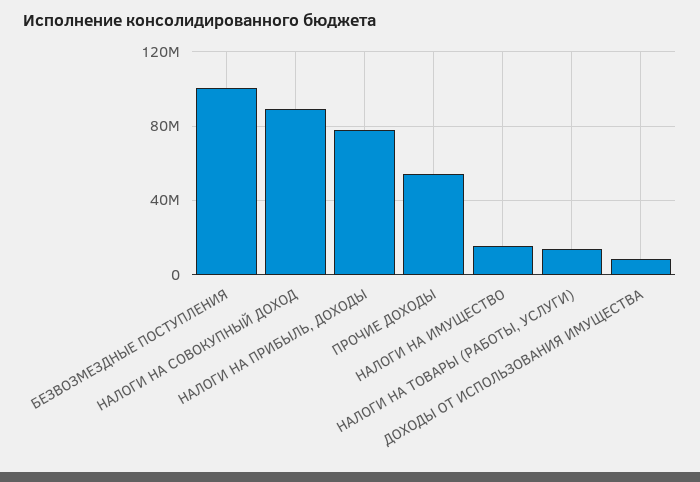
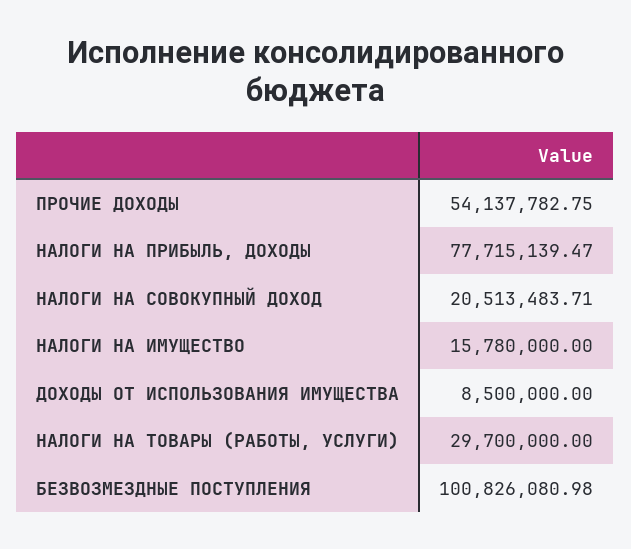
  {
    "БЕЗВОЗМЕЗДНЫЕ ПОСТУПЛЕНИЯ": 100826080.98,
-   "НАЛОГИ НА СОВОКУПНЫЙ ДОХОД": 90000000,
+   "НАЛОГИ НА СОВОКУПНЫЙ ДОХОД": 20513483.71,
    "НАЛОГИ НА ПРИБЫЛЬ, ДОХОДЫ": 77715139.47,
    "ПРОЧИЕ ДОХОДЫ": 54137782.75,
    "НАЛОГИ НА ИМУЩЕСТВО": 15780000,
-   "НАЛОГИ НА ТОВАРЫ (РАБОТЫ, УСЛУГИ)": 15000000,
+   "НАЛОГИ НА ТОВАРЫ (РАБОТЫ, УСЛУГИ)": 29700000,
    "ДОХОДЫ ОТ ИСПОЛЬЗОВАНИЯ ИМУЩЕСТВА": 8500000
  }

